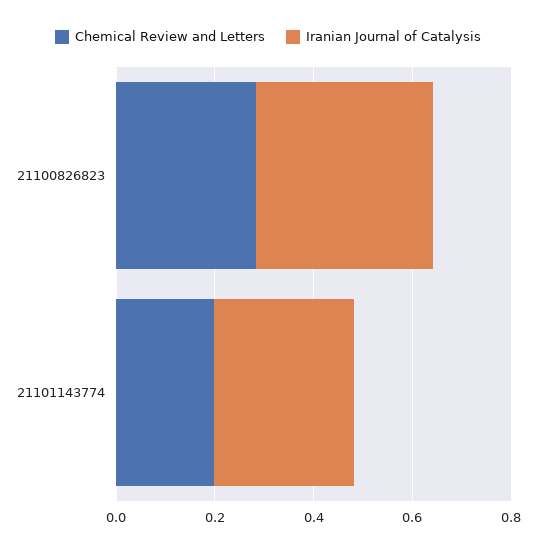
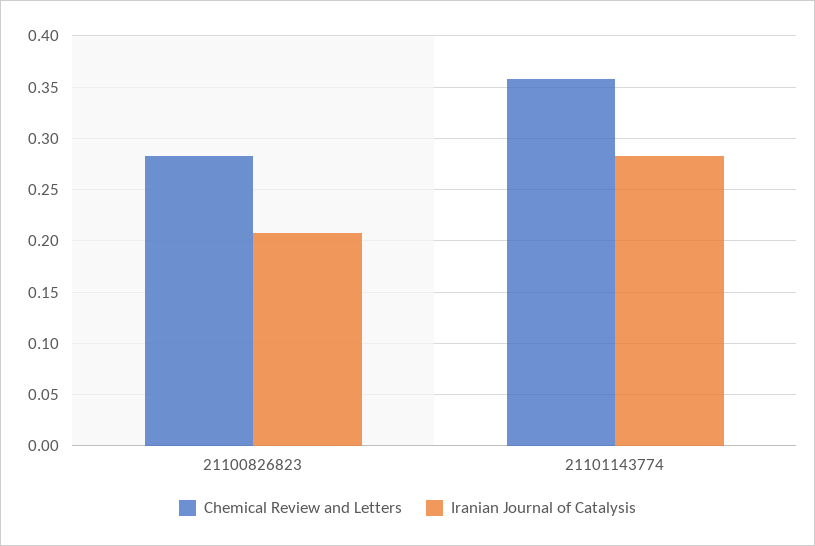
  {
    "Chemical Review and Letters": {
      "21100826823": 0.28,
-     "21101143774": 0.2
+     "21101143774": 0.36
    },
    "Iranian Journal of Catalysis": {
-     "21100826823": 0.35,
+     "21100826823": 0.21,
      "21101143774": 0.28
    }
  }

